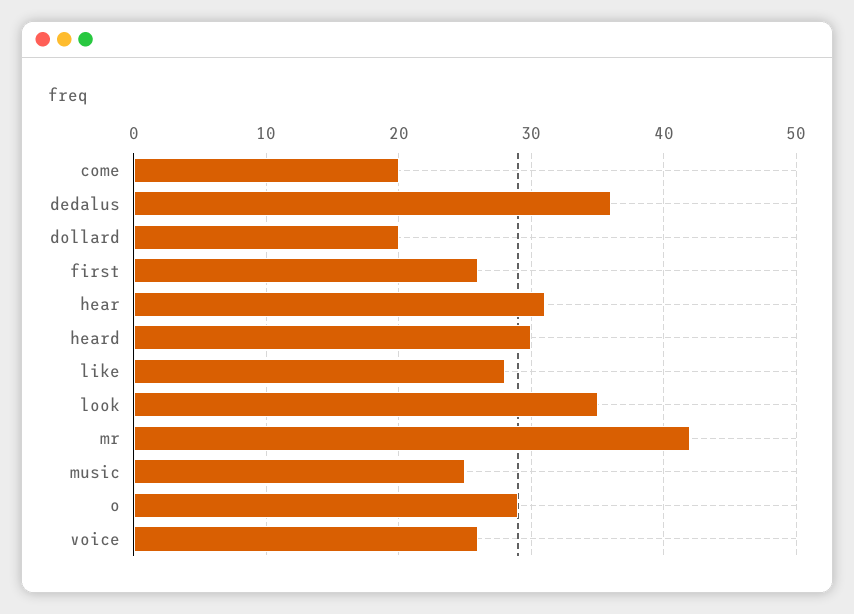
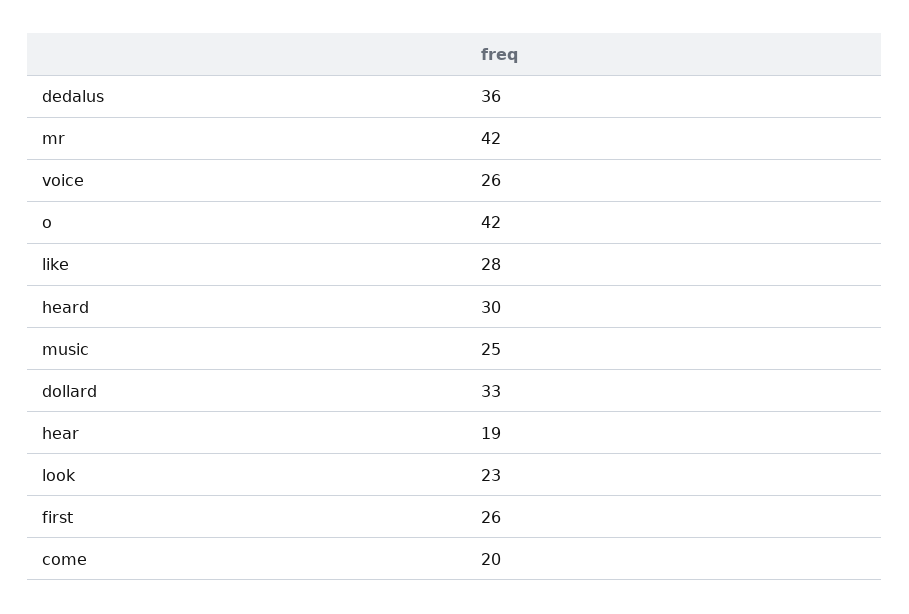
  {
    "come": 20,
    "dedalus": 36,
-   "dollard": 20,
+   "dollard": 33,
    "first": 26,
-   "hear": 31,
+   "hear": 19,
    "heard": 30,
    "like": 28,
-   "look": 35,
+   "look": 23,
    "mr": 42,
    "music": 25,
-   "o": 29,
+   "o": 42,
    "voice": 26
  }

